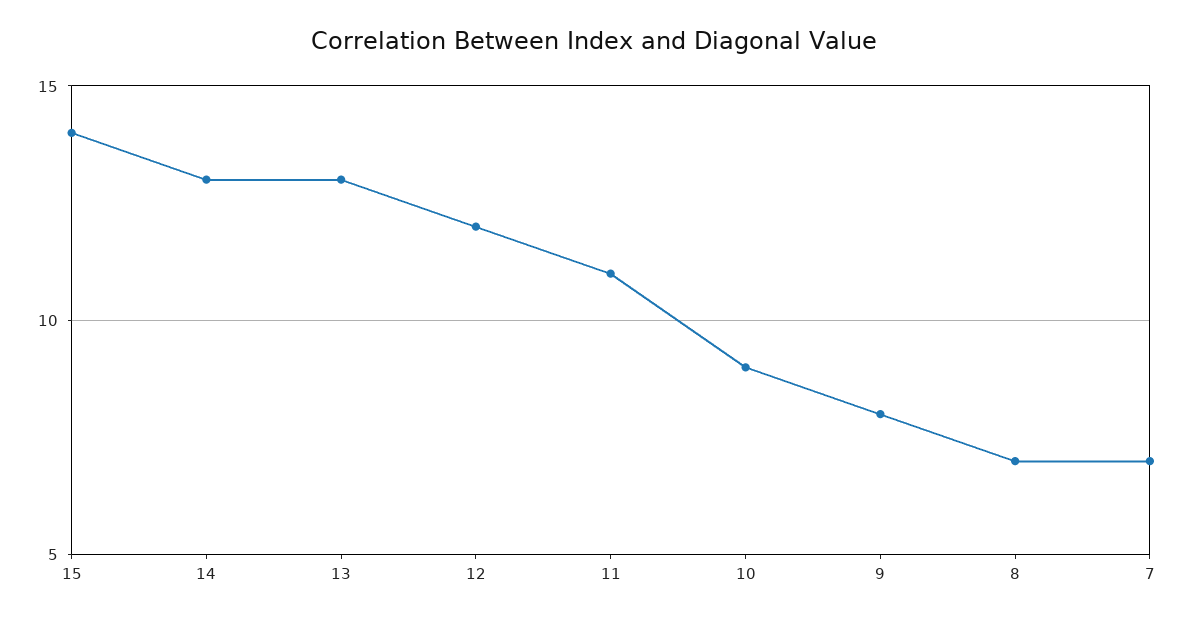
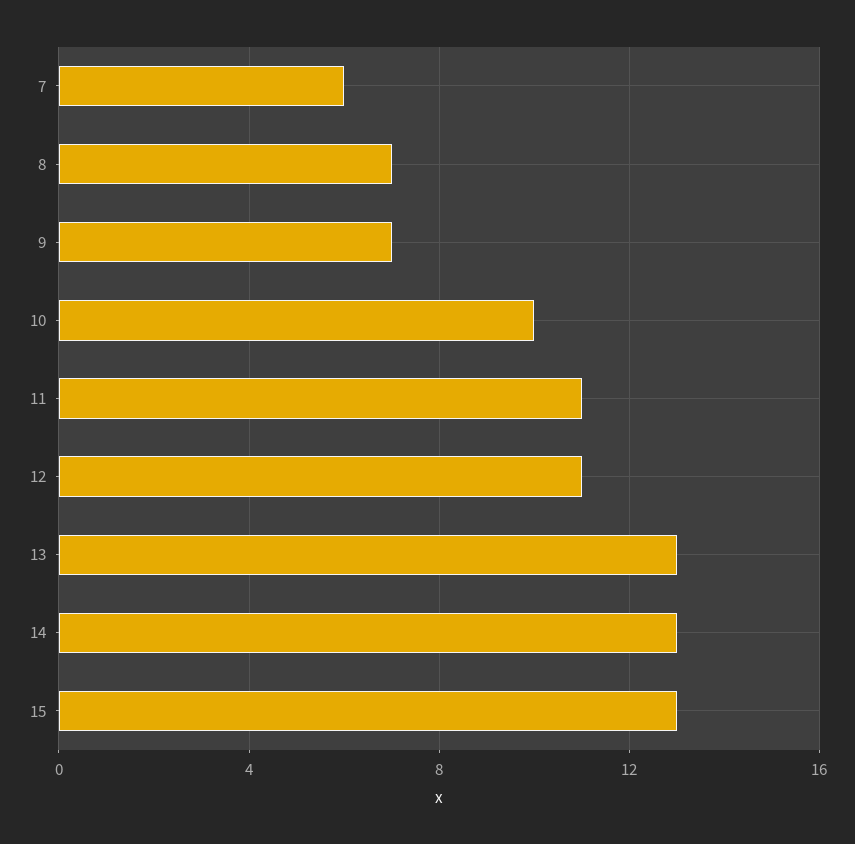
  {
-   "15": 14,
+   "15": 13,
    "14": 13,
    "13": 13,
-   "12": 12,
+   "12": 11,
    "11": 11,
-   "10": 9,
+   "10": 10,
-   "9": 8,
+   "9": 7,
    "8": 7,
-   "7": 7
+   "7": 6
  }

